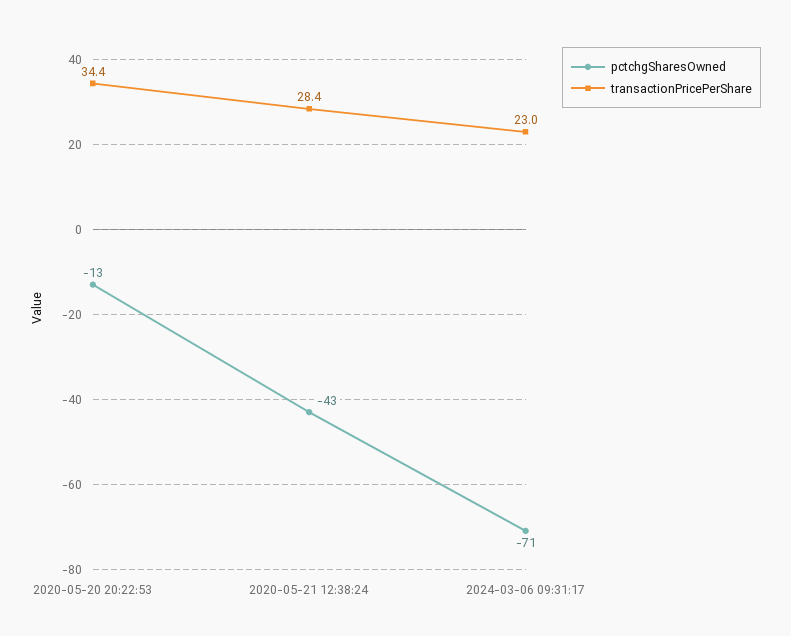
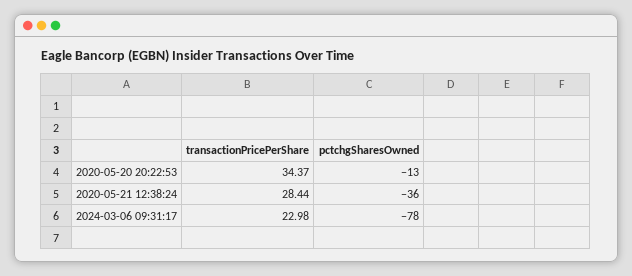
  {
    "pctchgSharesOwned": {
      "2020-05-20 20:22:53": -13,
-     "2020-05-21 12:38:24": -43,
+     "2020-05-21 12:38:24": -36,
-     "2024-03-06 09:31:17": -71
+     "2024-03-06 09:31:17": -78
    },
    "transactionPricePerShare": {
      "2020-05-20 20:22:53": 34.37,
      "2020-05-21 12:38:24": 28.44,
      "2024-03-06 09:31:17": 22.98
    }
  }

